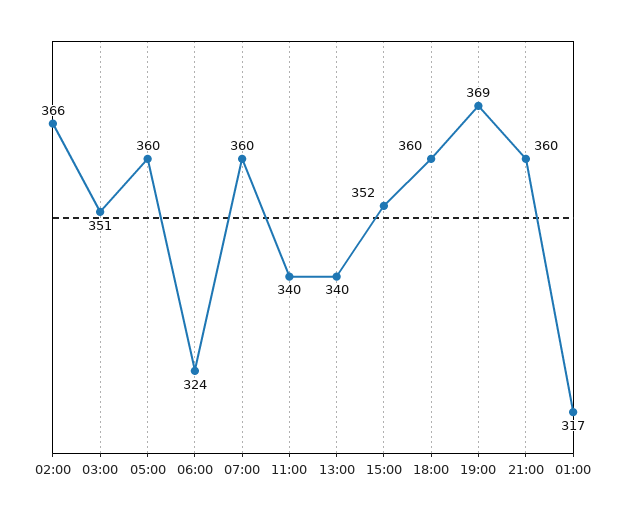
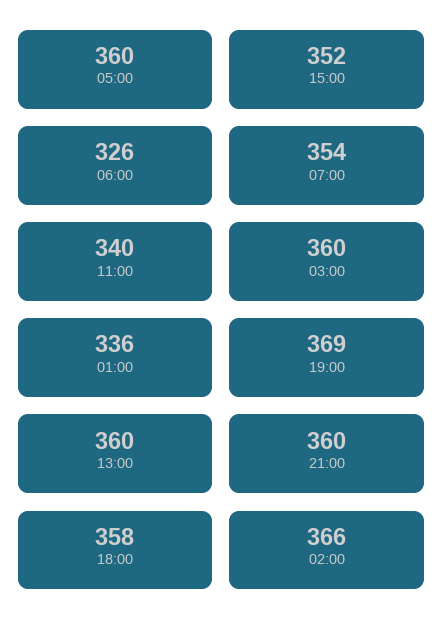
  {
    "02:00": 366,
-   "03:00": 351,
+   "03:00": 360,
    "05:00": 360,
-   "06:00": 324,
+   "06:00": 326,
-   "07:00": 360,
+   "07:00": 354,
    "11:00": 340,
-   "13:00": 340,
+   "13:00": 360,
    "15:00": 352,
-   "18:00": 360,
+   "18:00": 358,
    "19:00": 369,
    "21:00": 360,
-   "01:00": 317
+   "01:00": 336
  }

